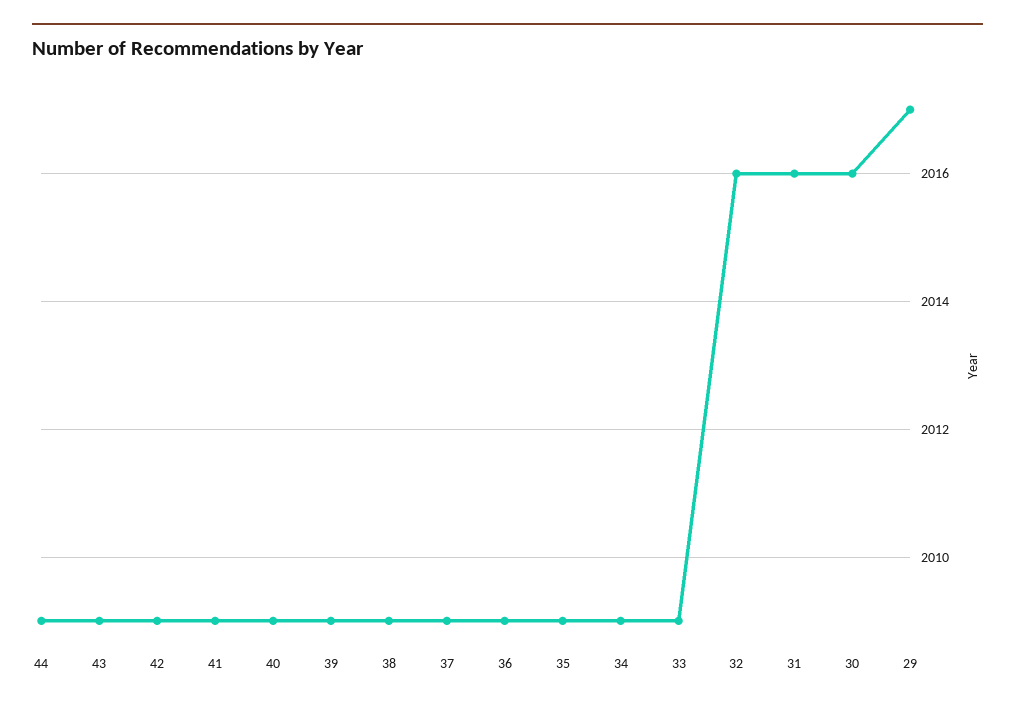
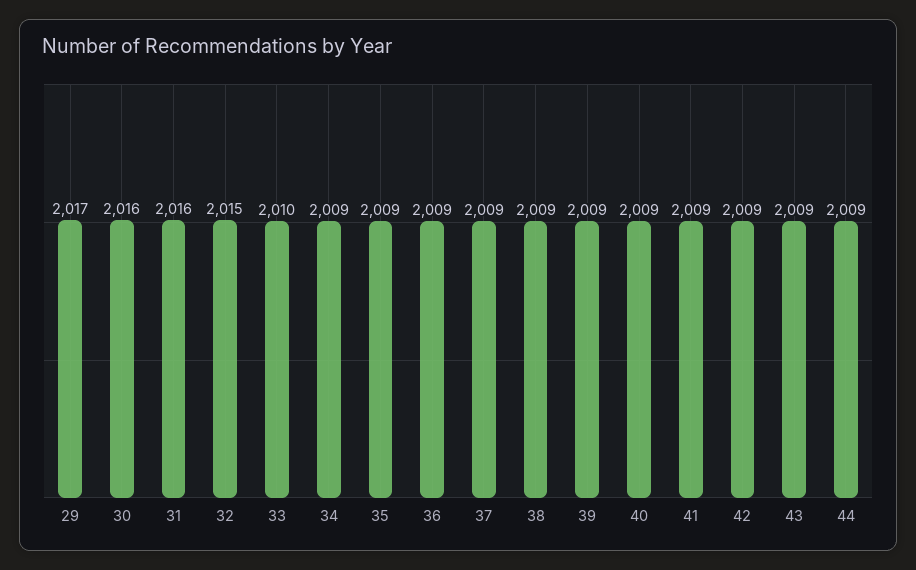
  {
    "44": 2009,
    "43": 2009,
    "42": 2009,
    "41": 2009,
    "40": 2009,
    "39": 2009,
    "38": 2009,
    "37": 2009,
    "36": 2009,
    "35": 2009,
    "34": 2009,
-   "33": 2009,
+   "33": 2010,
-   "32": 2016,
+   "32": 2015,
    "31": 2016,
    "30": 2016,
    "29": 2017
  }

